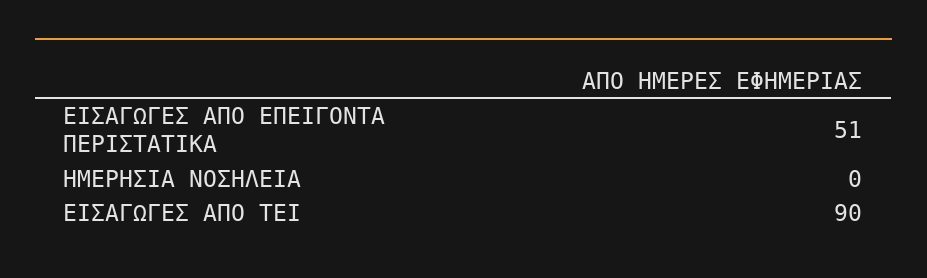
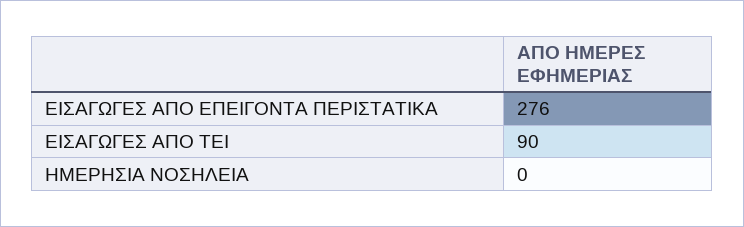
  {
-   "ΕΙΣΑΓΩΓΕΣ ΑΠΟ ΕΠΕΙΓΟΝΤΑ ΠΕΡΙΣΤΑΤΙΚΑ": 51,
+   "ΕΙΣΑΓΩΓΕΣ ΑΠΟ ΕΠΕΙΓΟΝΤΑ ΠΕΡΙΣΤΑΤΙΚΑ": 276,
    "ΗΜΕΡΗΣΙΑ ΝΟΣΗΛΕΙΑ": 0,
    "ΕΙΣΑΓΩΓΕΣ ΑΠΟ ΤΕΙ": 90
  }

